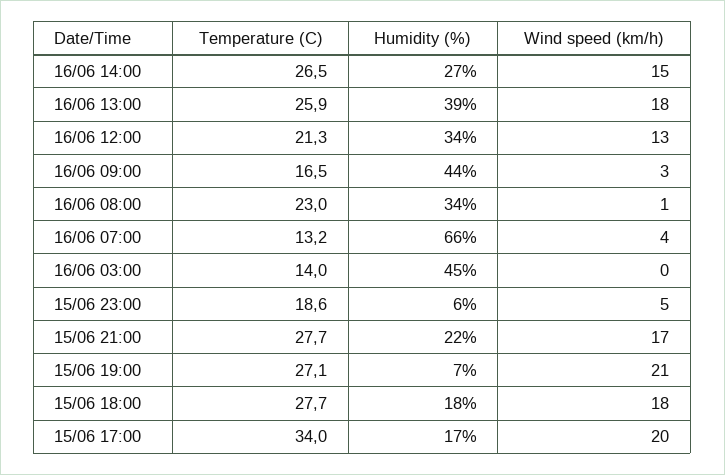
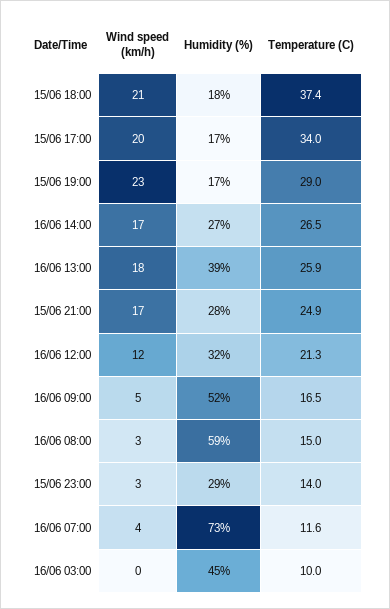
  {
    "Temperature (C)": {
      "16/06 14:00": 26.5,
      "16/06 13:00": 25.9,
      "16/06 12:00": 21.3,
      "16/06 09:00": 16.5,
-     "16/06 08:00": 23,
+     "16/06 08:00": 15,
-     "16/06 07:00": 13.2,
+     "16/06 07:00": 11.6,
-     "16/06 03:00": 14,
+     "16/06 03:00": 10,
-     "15/06 23:00": 18.6,
+     "15/06 23:00": 14,
-     "15/06 21:00": 27.7,
+     "15/06 21:00": 24.9,
-     "15/06 19:00": 27.1,
+     "15/06 19:00": 29,
-     "15/06 18:00": 27.7,
+     "15/06 18:00": 37.4,
      "15/06 17:00": 34
    },
    "Humidity (%)": {
      "16/06 14:00": 27,
      "16/06 13:00": 39,
-     "16/06 12:00": 34,
+     "16/06 12:00": 32,
-     "16/06 09:00": 44,
+     "16/06 09:00": 52,
-     "16/06 08:00": 34,
+     "16/06 08:00": 59,
-     "16/06 07:00": 66,
+     "16/06 07:00": 73,
      "16/06 03:00": 45,
-     "15/06 23:00": 6,
+     "15/06 23:00": 29,
-     "15/06 21:00": 22,
+     "15/06 21:00": 28,
-     "15/06 19:00": 7,
+     "15/06 19:00": 17,
      "15/06 18:00": 18,
      "15/06 17:00": 17
    },
    "Wind speed (km/h)": {
-     "16/06 14:00": 15,
+     "16/06 14:00": 17,
      "16/06 13:00": 18,
-     "16/06 12:00": 13,
+     "16/06 12:00": 12,
-     "16/06 09:00": 3,
+     "16/06 09:00": 5,
-     "16/06 08:00": 1,
+     "16/06 08:00": 3,
      "16/06 07:00": 4,
      "16/06 03:00": 0,
-     "15/06 23:00": 5,
+     "15/06 23:00": 3,
      "15/06 21:00": 17,
-     "15/06 19:00": 21,
+     "15/06 19:00": 23,
-     "15/06 18:00": 18,
+     "15/06 18:00": 21,
      "15/06 17:00": 20
    }
  }

